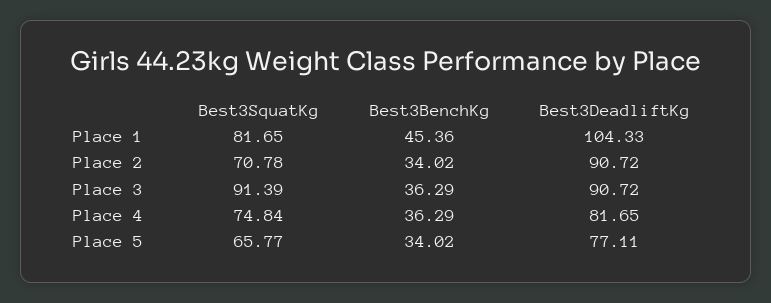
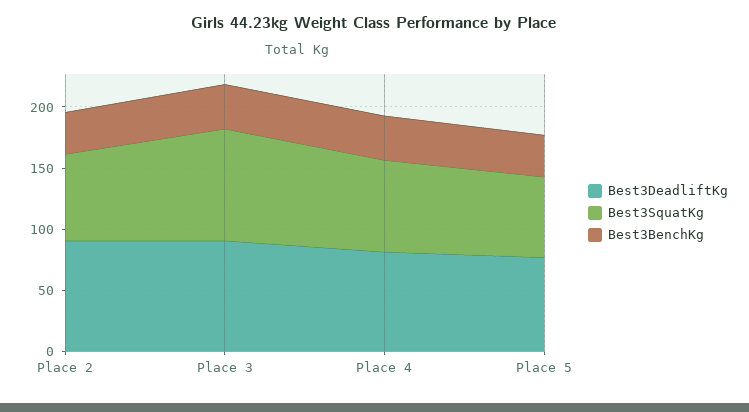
  {
    "Best3SquatKg": {
-     "Place 1": 81.65,
      "Place 2": 70.78,
      "Place 3": 91.39,
      "Place 4": 74.84,
      "Place 5": 65.77
    },
    "Best3BenchKg": {
-     "Place 1": 45.36,
      "Place 2": 34.02,
      "Place 3": 36.29,
      "Place 4": 36.29,
      "Place 5": 34.02
    },
    "Best3DeadliftKg": {
-     "Place 1": 104.33,
      "Place 2": 90.72,
      "Place 3": 90.72,
      "Place 4": 81.65,
      "Place 5": 77.11
    }
  }

